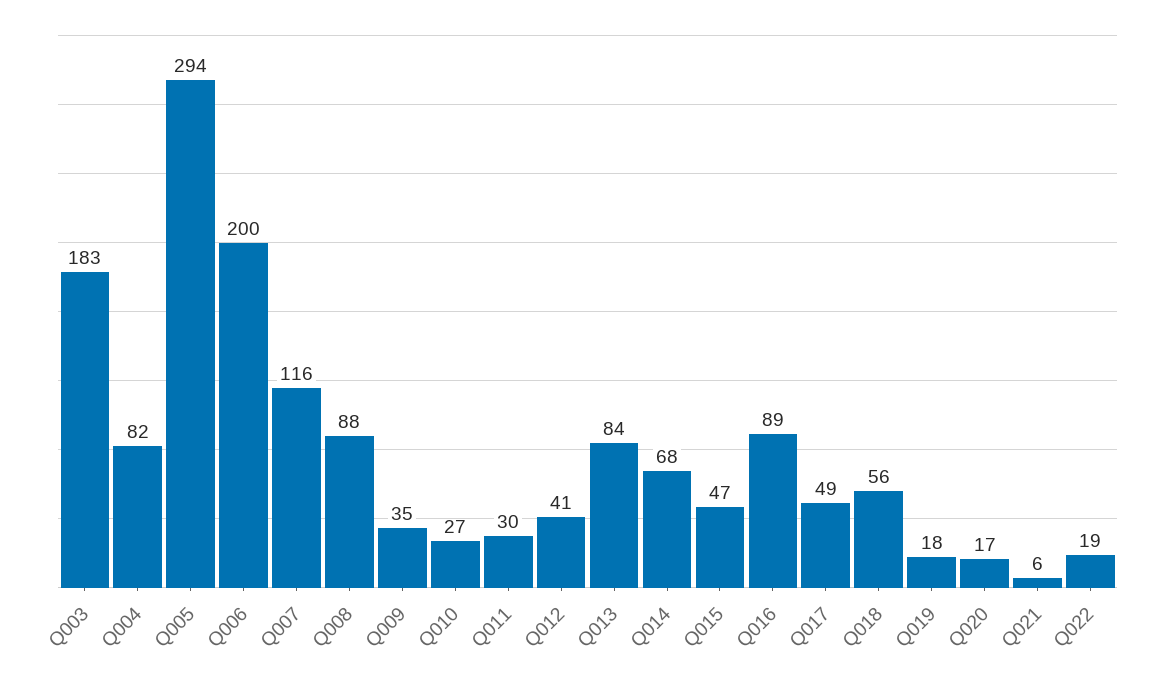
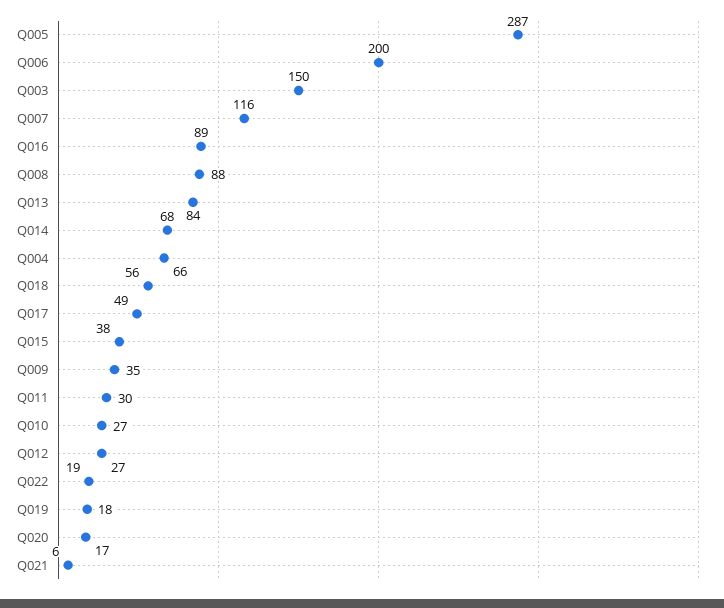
  {
-   "Q003": 183,
+   "Q003": 150,
-   "Q004": 82,
+   "Q004": 66,
-   "Q005": 294,
+   "Q005": 287,
    "Q006": 200,
    "Q007": 116,
    "Q008": 88,
    "Q009": 35,
    "Q010": 27,
    "Q011": 30,
-   "Q012": 41,
+   "Q012": 27,
    "Q013": 84,
    "Q014": 68,
-   "Q015": 47,
+   "Q015": 38,
    "Q016": 89,
    "Q017": 49,
    "Q018": 56,
    "Q019": 18,
    "Q020": 17,
    "Q021": 6,
    "Q022": 19
  }

